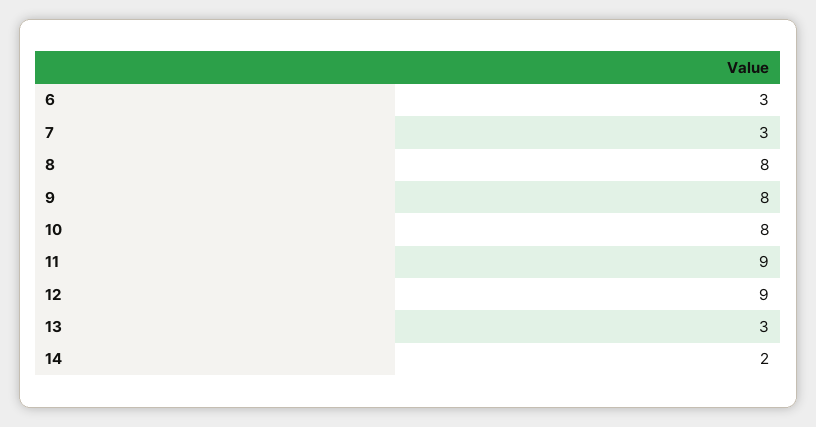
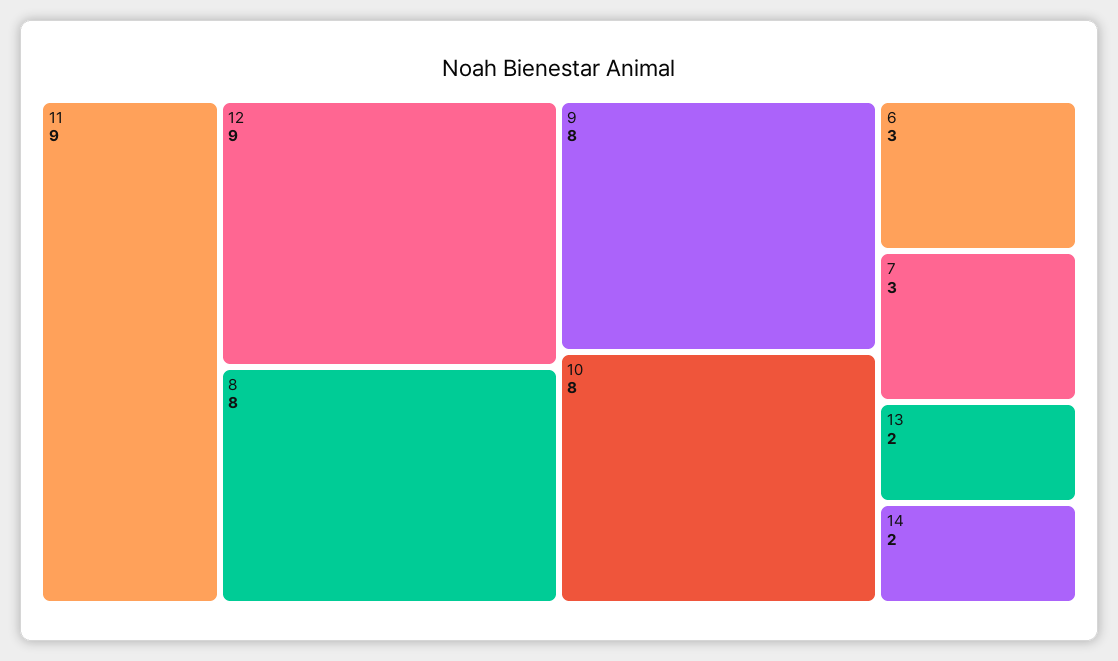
  {
    "6": 3,
    "7": 3,
    "8": 8,
    "9": 8,
    "10": 8,
    "11": 9,
    "12": 9,
-   "13": 3,
+   "13": 2,
    "14": 2
  }

